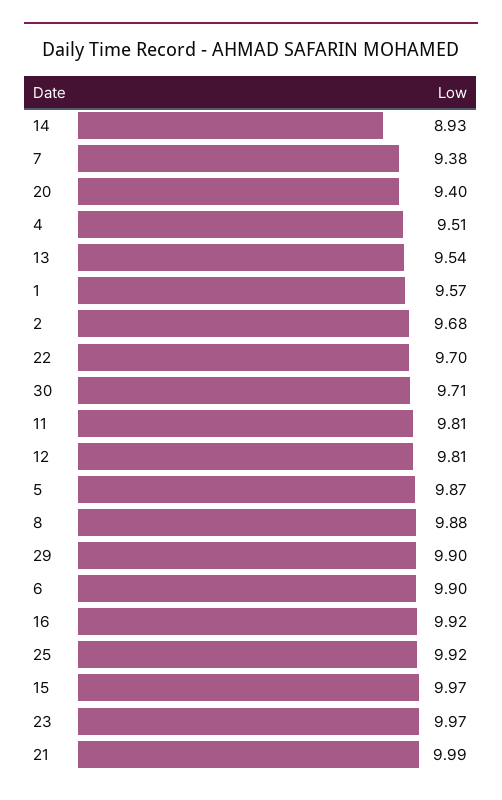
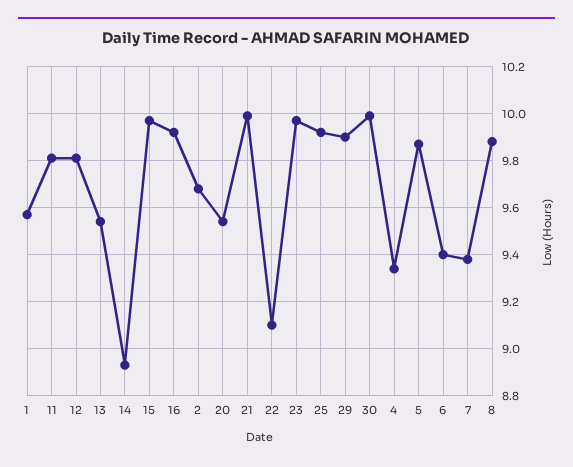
  {
    "14": 8.93,
    "7": 9.38,
-   "20": 9.4,
+   "20": 9.55,
-   "4": 9.51,
+   "4": 9.35,
    "13": 9.54,
    "1": 9.57,
    "2": 9.68,
-   "22": 9.7,
+   "22": 9.1,
-   "30": 9.71,
+   "30": 10,
    "11": 9.81,
    "12": 9.81,
    "5": 9.87,
    "8": 9.88,
    "29": 9.9,
-   "6": 9.9,
+   "6": 9.4,
    "16": 9.92,
    "25": 9.92,
    "15": 9.97,
    "23": 9.97,
    "21": 9.99
  }

